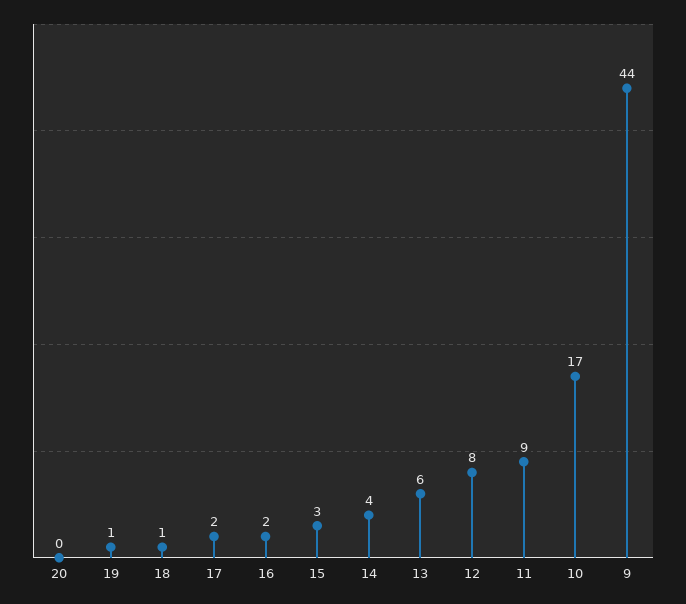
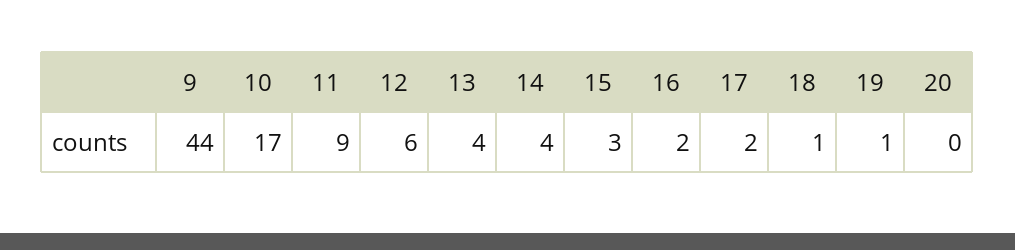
  {
    "20": 0,
    "19": 1,
    "18": 1,
    "17": 2,
    "16": 2,
    "15": 3,
    "14": 4,
-   "13": 6,
+   "13": 4,
-   "12": 8,
+   "12": 6,
    "11": 9,
    "10": 17,
    "9": 44
  }

